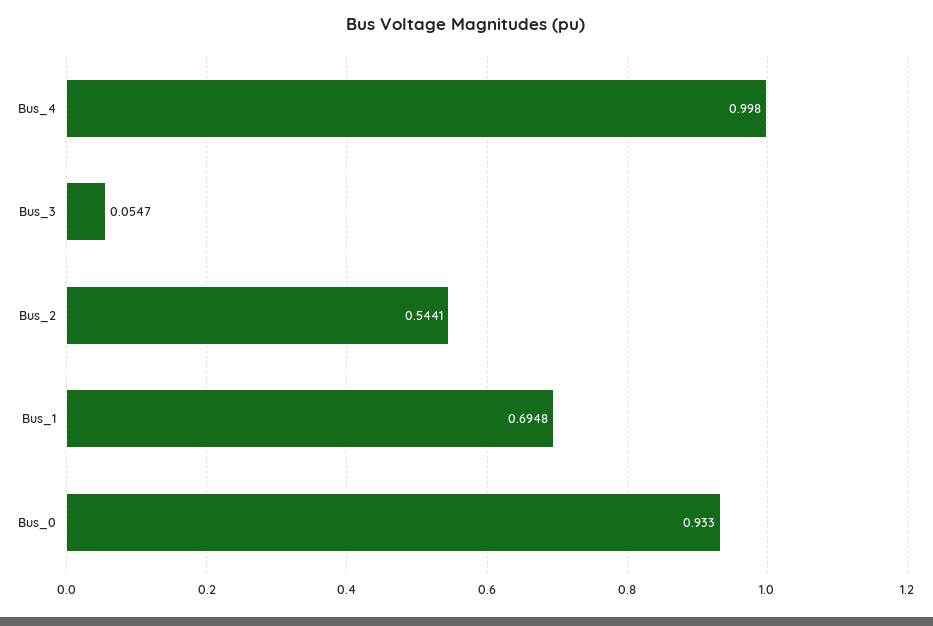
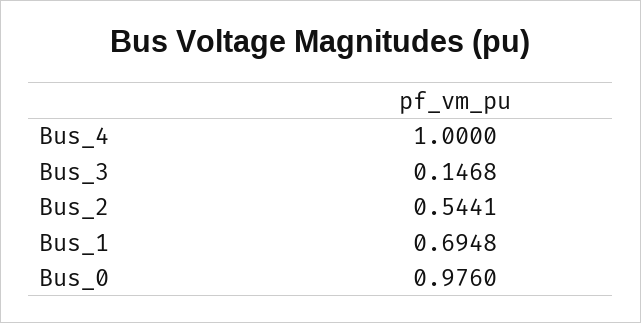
  {
-   "Bus_4": 0.998,
+   "Bus_4": 1,
-   "Bus_3": 0.0547,
+   "Bus_3": 0.1468,
    "Bus_2": 0.5441,
    "Bus_1": 0.6948,
-   "Bus_0": 0.933
+   "Bus_0": 0.976
  }

